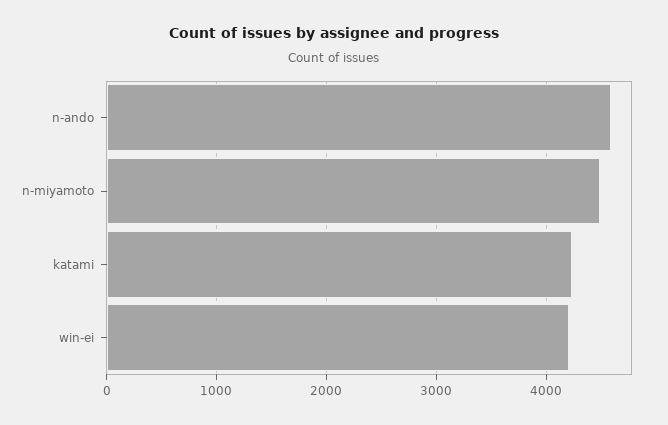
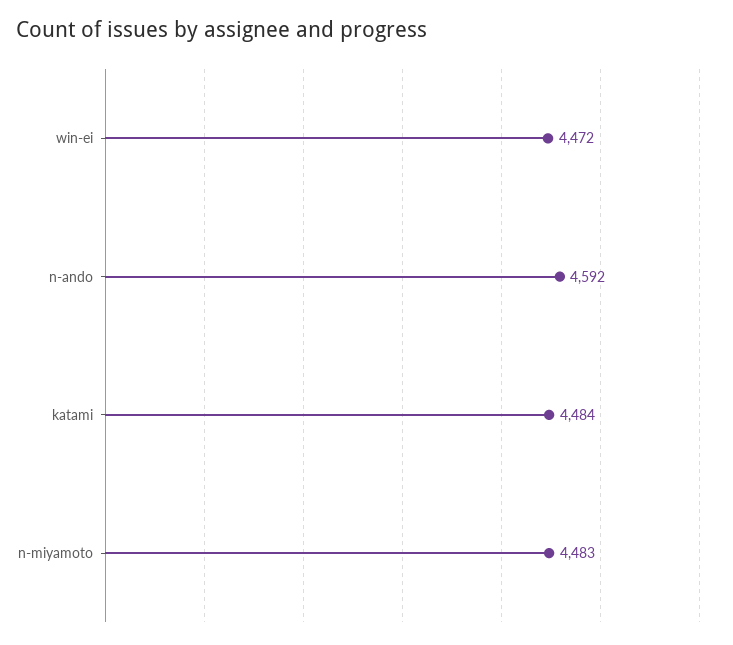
  {
    "n-ando": 4592,
    "n-miyamoto": 4483,
-   "katami": 4200,
+   "katami": 4484,
-   "win-ei": 4200
+   "win-ei": 4472
  }

